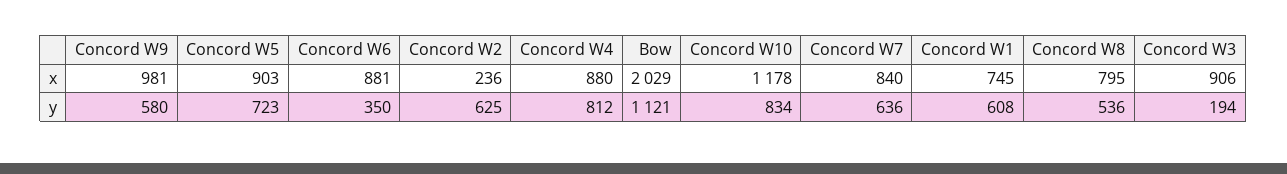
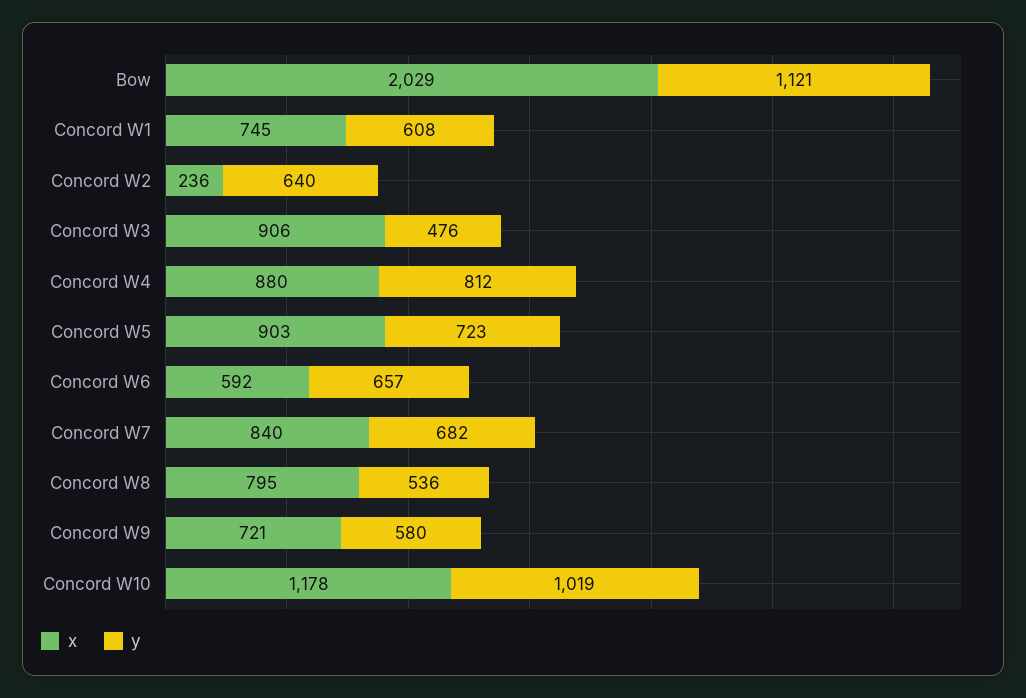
  {
    "x": {
-     "Concord W9": 981,
+     "Concord W9": 721,
      "Concord W5": 903,
-     "Concord W6": 881,
+     "Concord W6": 592,
      "Concord W2": 236,
      "Concord W4": 880,
      "Bow": 2029,
      "Concord W10": 1178,
      "Concord W7": 840,
      "Concord W1": 745,
      "Concord W8": 795,
      "Concord W3": 906
    },
    "y": {
      "Concord W9": 580,
      "Concord W5": 723,
-     "Concord W6": 350,
+     "Concord W6": 657,
-     "Concord W2": 625,
+     "Concord W2": 640,
      "Concord W4": 812,
      "Bow": 1121,
-     "Concord W10": 834,
+     "Concord W10": 1019,
-     "Concord W7": 636,
+     "Concord W7": 682,
      "Concord W1": 608,
      "Concord W8": 536,
-     "Concord W3": 194
+     "Concord W3": 476
    }
  }

